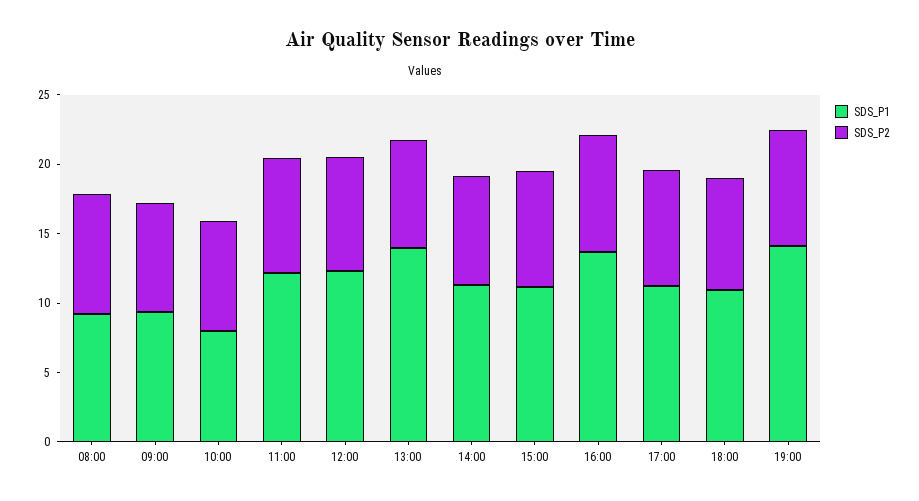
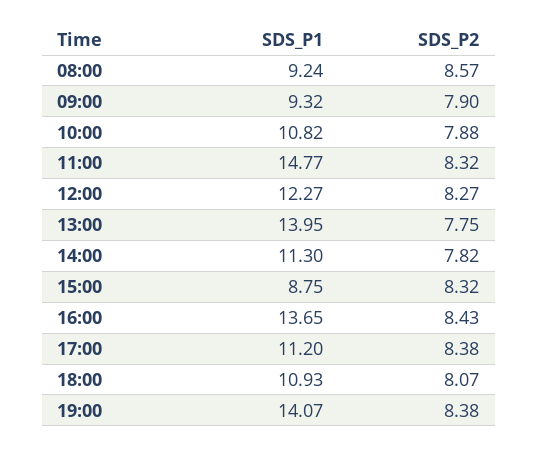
  {
    "SDS_P1": {
      "08:00": 9.24,
      "09:00": 9.32,
-     "10:00": 8,
+     "10:00": 10.82,
-     "11:00": 12,
+     "11:00": 14.77,
      "12:00": 12.27,
      "13:00": 13.95,
      "14:00": 11.3,
-     "15:00": 11,
+     "15:00": 8.75,
      "16:00": 13.65,
      "17:00": 11.2,
      "18:00": 10.93,
      "19:00": 14.07
    },
    "SDS_P2": {
      "08:00": 8.57,
      "09:00": 7.9,
      "10:00": 7.88,
      "11:00": 8.32,
      "12:00": 8.27,
      "13:00": 7.75,
      "14:00": 7.82,
      "15:00": 8.32,
      "16:00": 8.43,
      "17:00": 8.38,
      "18:00": 8.07,
      "19:00": 8.38
    }
  }

